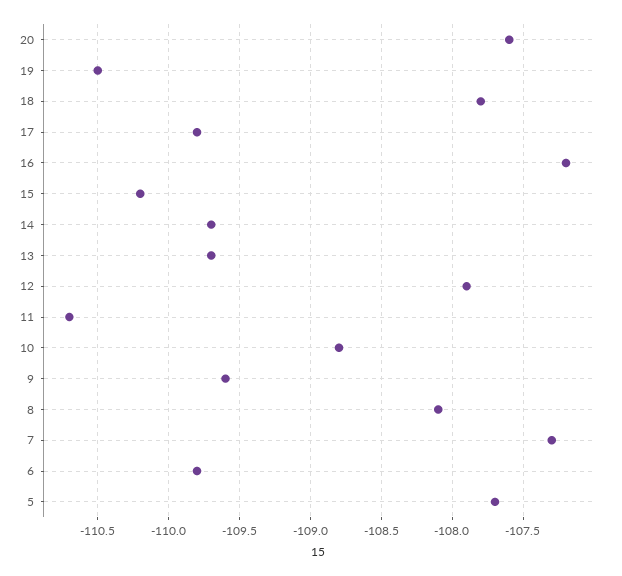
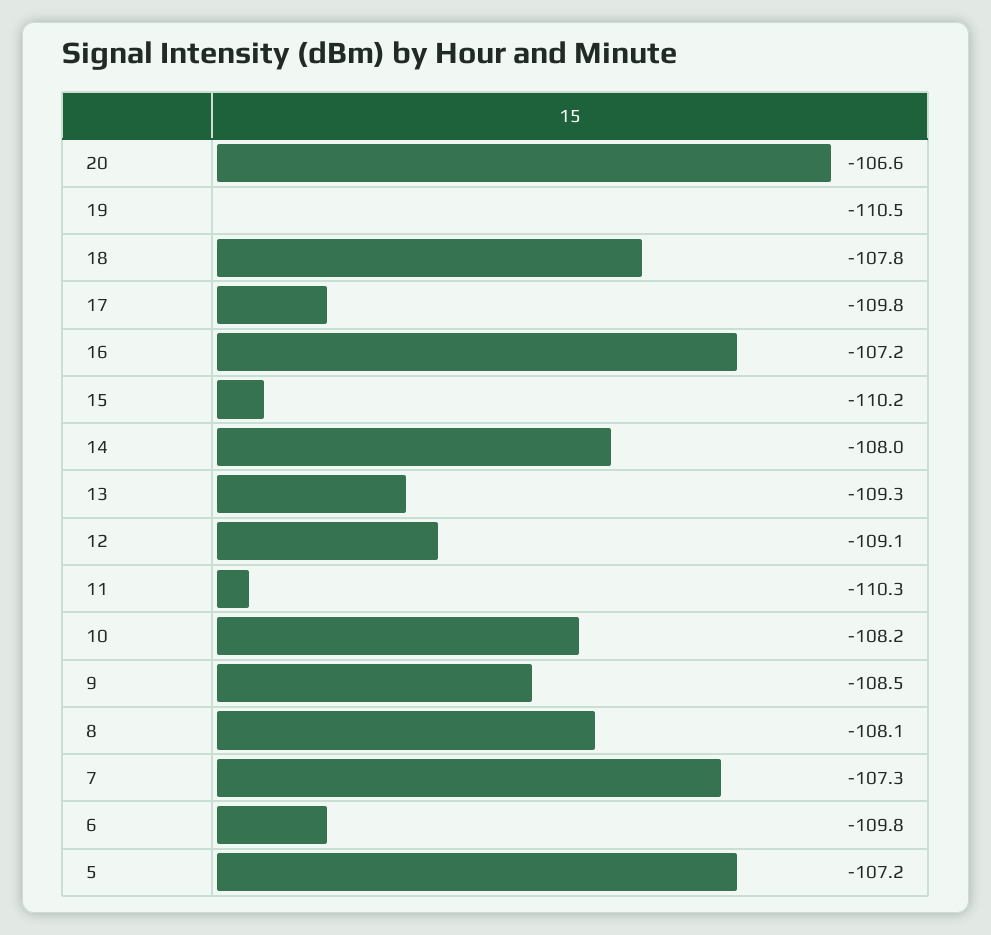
  {
-   "20": -107.6,
+   "20": -106.6,
    "19": -110.5,
    "18": -107.8,
    "17": -109.8,
    "16": -107.2,
    "15": -110.2,
-   "14": -109.7,
+   "14": -108,
-   "13": -109.7,
+   "13": -109.3,
-   "12": -107.9,
+   "12": -109.1,
-   "11": -110.7,
+   "11": -110.3,
-   "10": -108.8,
+   "10": -108.2,
-   "9": -109.6,
+   "9": -108.5,
    "8": -108.1,
    "7": -107.3,
    "6": -109.8,
-   "5": -107.7
+   "5": -107.2
  }

